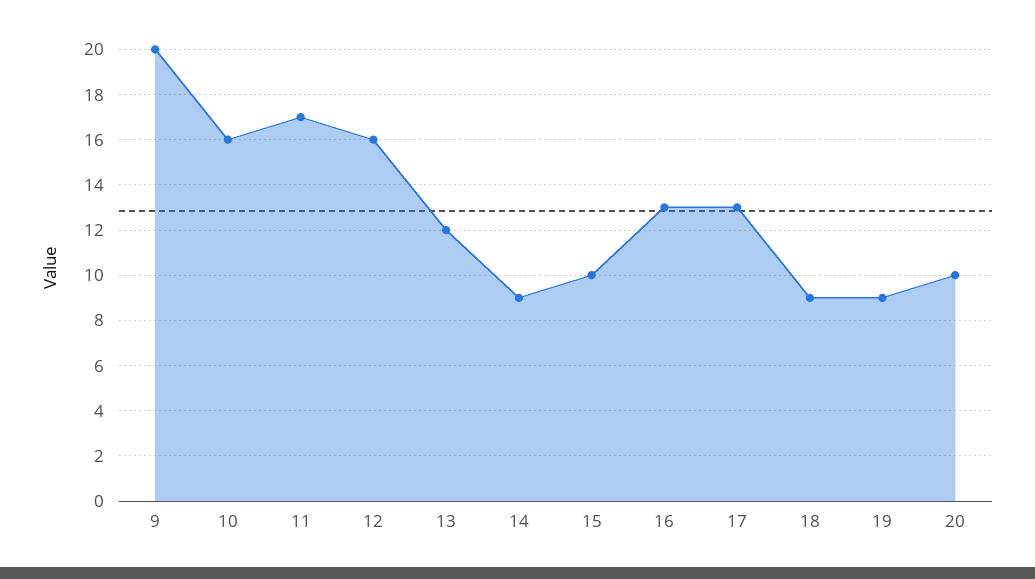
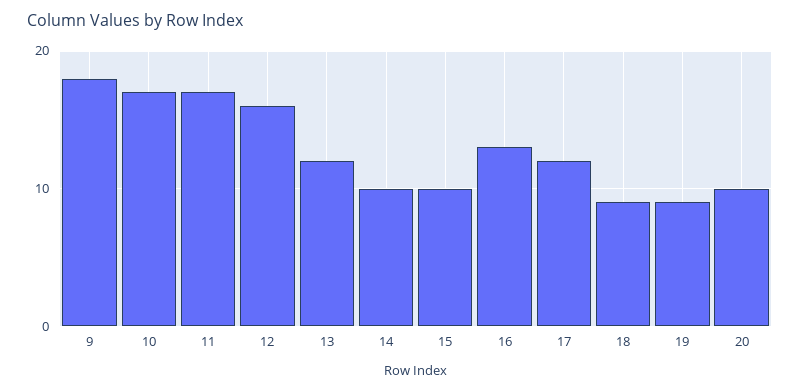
  {
-   "9": 20,
+   "9": 18,
-   "10": 16,
+   "10": 17,
    "11": 17,
    "12": 16,
    "13": 12,
-   "14": 9,
+   "14": 10,
    "15": 10,
    "16": 13,
-   "17": 13,
+   "17": 12,
    "18": 9,
    "19": 9,
    "20": 10
  }

